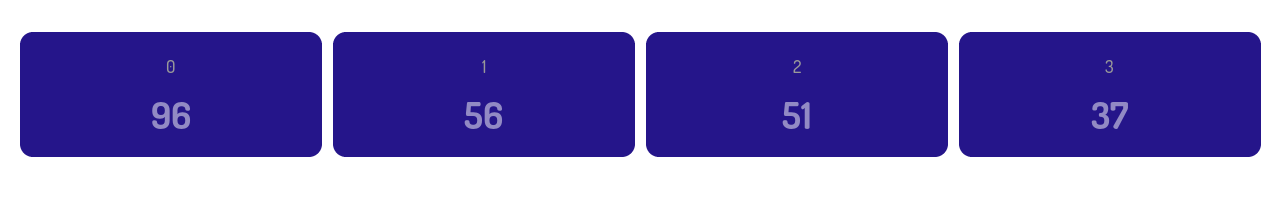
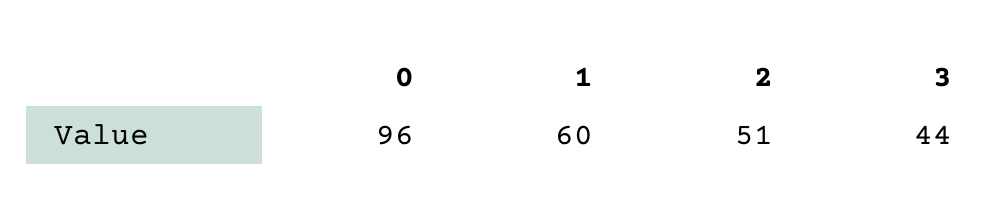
  {
    "0": 96,
-   "1": 56,
+   "1": 60,
    "2": 51,
-   "3": 37
+   "3": 44
  }

